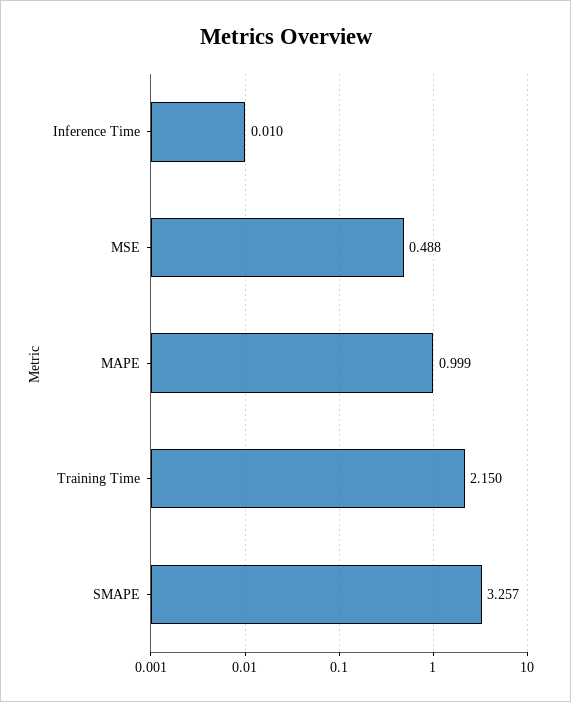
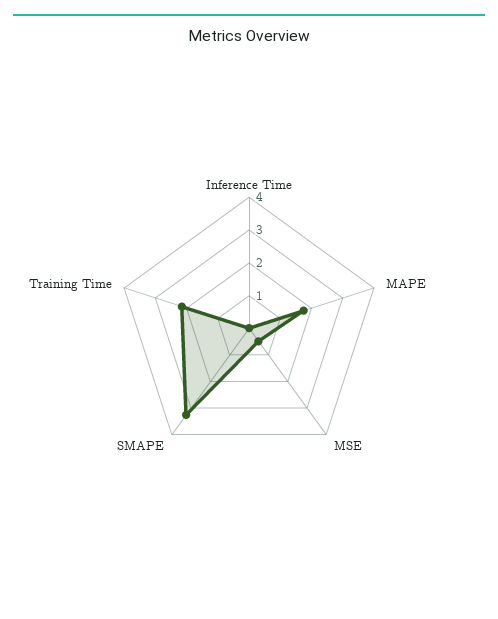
  {
    "Inference Time": 0.01,
    "MSE": 0.488,
-   "MAPE": 0.999,
+   "MAPE": 1.75,
    "Training Time": 2.15,
    "SMAPE": 3.257
  }

